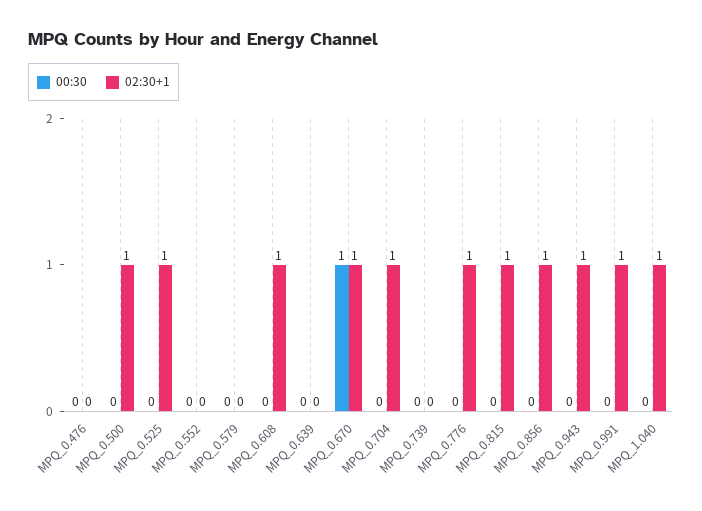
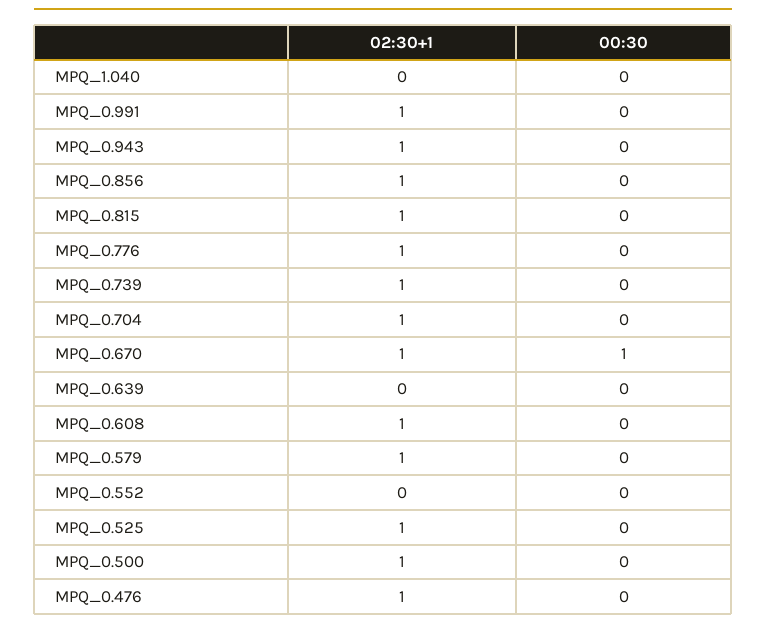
  {
    "00:30": {
      "MPQ_0.476": 0,
      "MPQ_0.500": 0,
      "MPQ_0.525": 0,
      "MPQ_0.552": 0,
      "MPQ_0.579": 0,
      "MPQ_0.608": 0,
      "MPQ_0.639": 0,
      "MPQ_0.670": 1,
      "MPQ_0.704": 0,
      "MPQ_0.739": 0,
      "MPQ_0.776": 0,
      "MPQ_0.815": 0,
      "MPQ_0.856": 0,
      "MPQ_0.943": 0,
      "MPQ_0.991": 0,
      "MPQ_1.040": 0
    },
    "02:30+1": {
-     "MPQ_0.476": 0,
+     "MPQ_0.476": 1,
      "MPQ_0.500": 1,
      "MPQ_0.525": 1,
      "MPQ_0.552": 0,
-     "MPQ_0.579": 0,
+     "MPQ_0.579": 1,
      "MPQ_0.608": 1,
      "MPQ_0.639": 0,
      "MPQ_0.670": 1,
      "MPQ_0.704": 1,
-     "MPQ_0.739": 0,
+     "MPQ_0.739": 1,
      "MPQ_0.776": 1,
      "MPQ_0.815": 1,
      "MPQ_0.856": 1,
      "MPQ_0.943": 1,
      "MPQ_0.991": 1,
-     "MPQ_1.040": 1
+     "MPQ_1.040": 0
    }
  }

